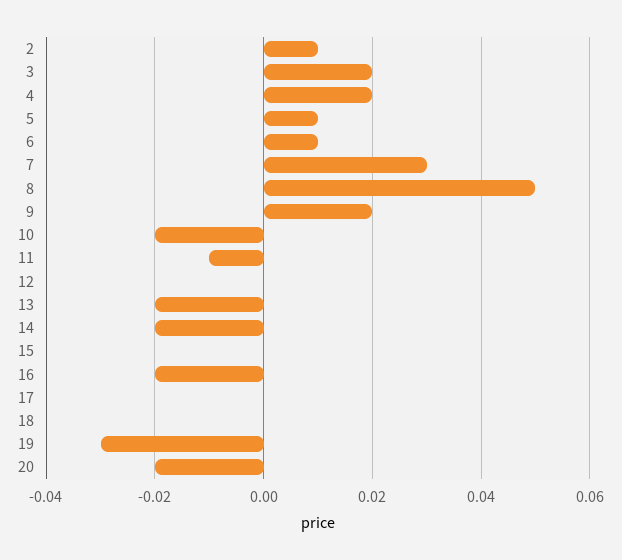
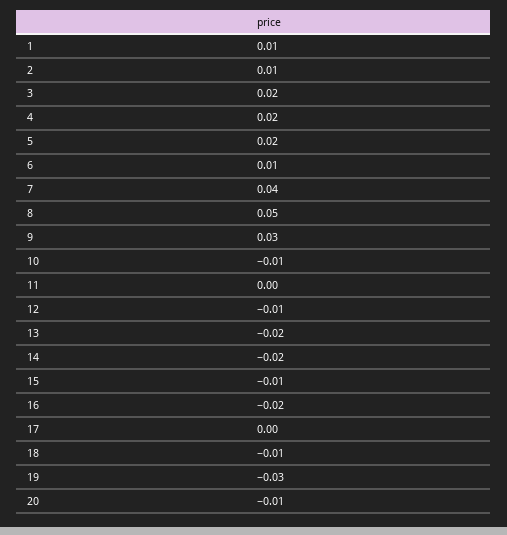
  {
    "2": 0.01,
    "3": 0.02,
    "4": 0.02,
-   "5": 0.01,
+   "5": 0.02,
    "6": 0.01,
-   "7": 0.03,
+   "7": 0.04,
    "8": 0.05,
-   "9": 0.02,
+   "9": 0.03,
-   "10": -0.02,
+   "10": -0.01,
-   "11": -0.01,
+   "11": 0,
-   "12": 0,
+   "12": -0.01,
    "13": -0.02,
    "14": -0.02,
-   "15": 0,
+   "15": -0.01,
    "16": -0.02,
    "17": 0,
-   "18": 0,
+   "18": -0.01,
    "19": -0.03,
-   "20": -0.02
+   "20": -0.01,
+   "1": 0.01
  }

